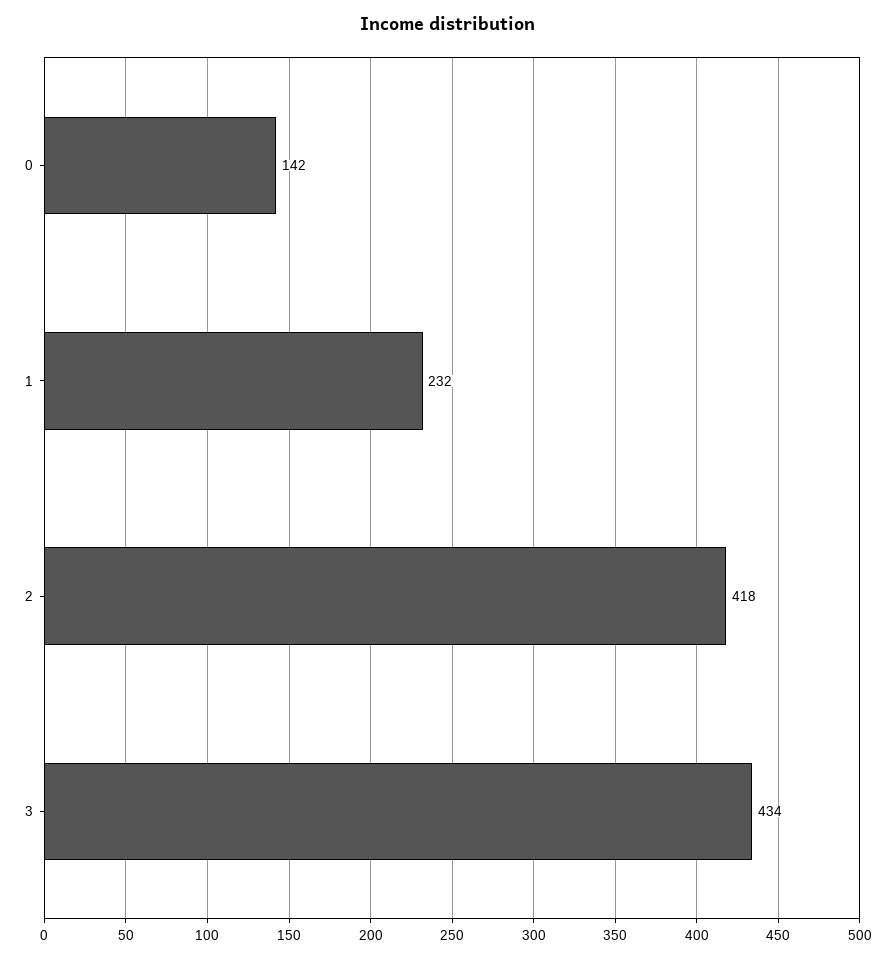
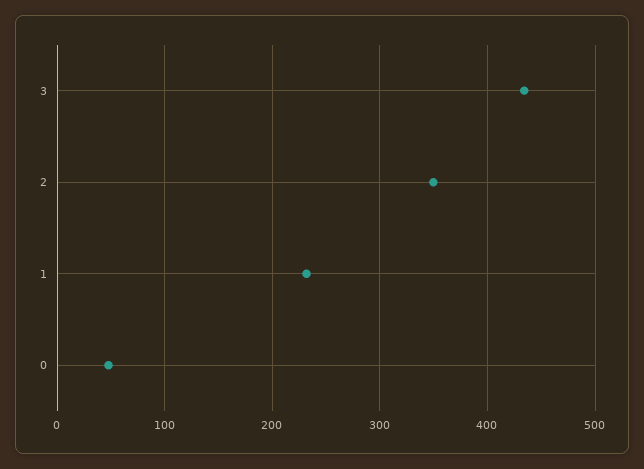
  {
-   "0": 142,
+   "0": 50,
    "1": 232,
-   "2": 418,
+   "2": 350,
    "3": 434
  }

